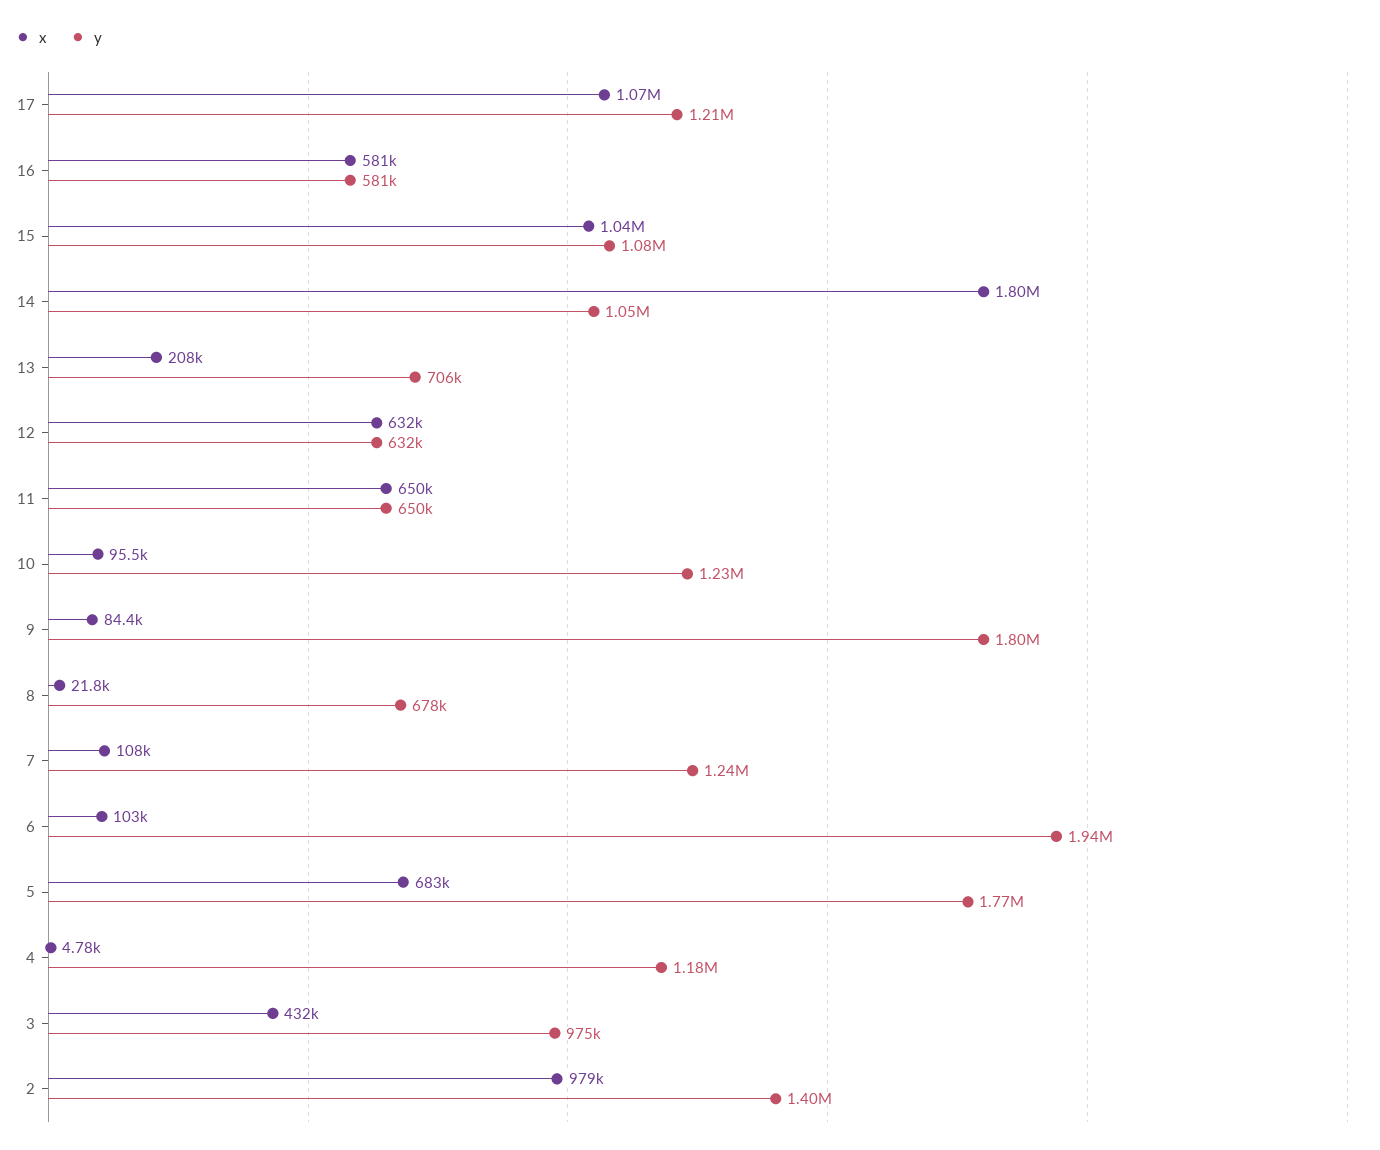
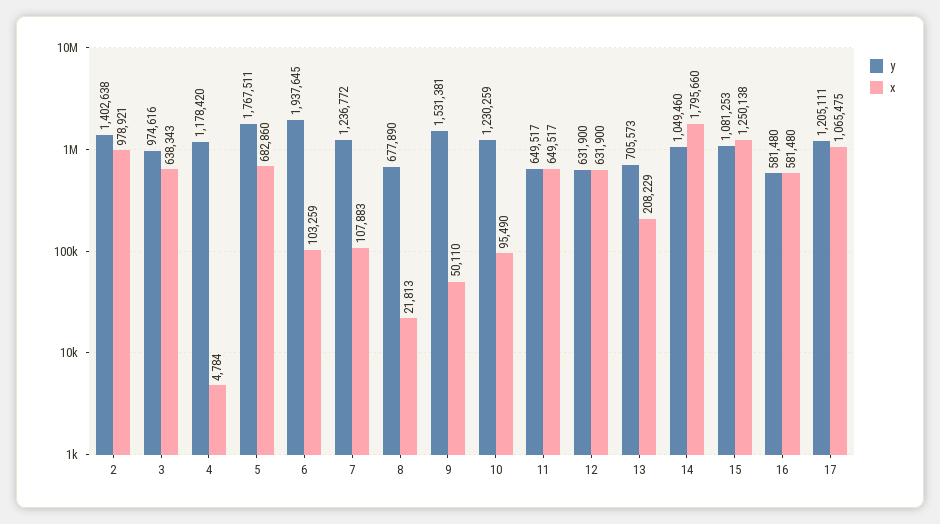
  {
    "x": {
      "17": 1065475,
      "16": 581480,
-     "15": 1040000,
+     "15": 1250138,
      "14": 1795660,
      "13": 208229,
      "12": 631900,
      "11": 649517,
      "10": 95490,
-     "9": 84400,
+     "9": 50110,
      "8": 21813,
      "7": 107883,
      "6": 103259,
      "5": 682860,
      "4": 4784,
-     "3": 432000,
+     "3": 638343,
      "2": 978921
    },
    "y": {
      "17": 1205111,
      "16": 581480,
      "15": 1081253,
      "14": 1049460,
      "13": 705573,
      "12": 631900,
      "11": 649517,
      "10": 1230259,
-     "9": 1800000,
+     "9": 1531381,
      "8": 677890,
      "7": 1236772,
      "6": 1937645,
      "5": 1767511,
      "4": 1178420,
      "3": 974616,
      "2": 1402638
    }
  }

